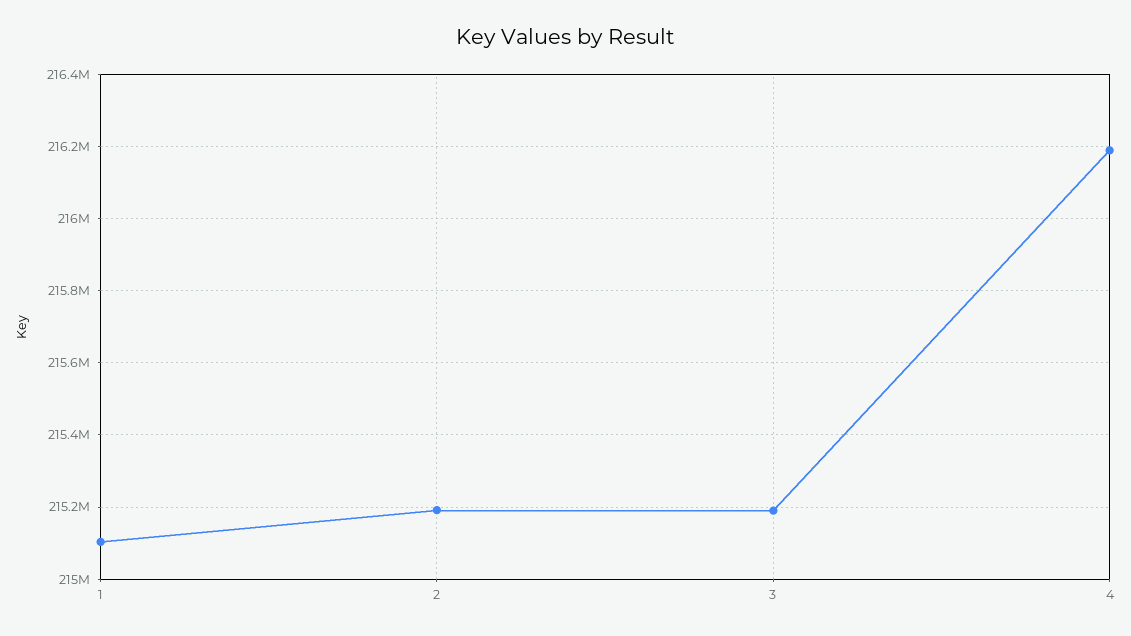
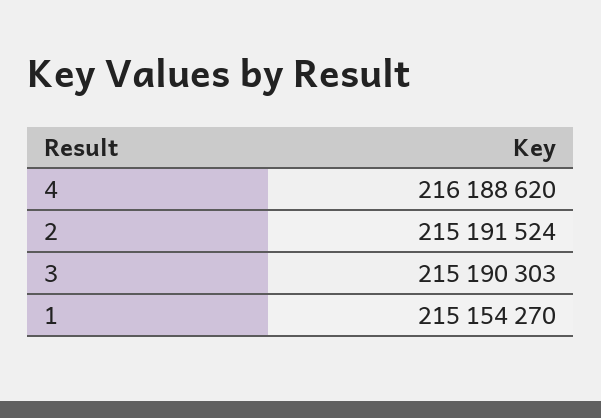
  {
-   "1": 215100000,
+   "1": 215154270,
    "2": 215191524,
    "3": 215190303,
    "4": 216188620
  }

